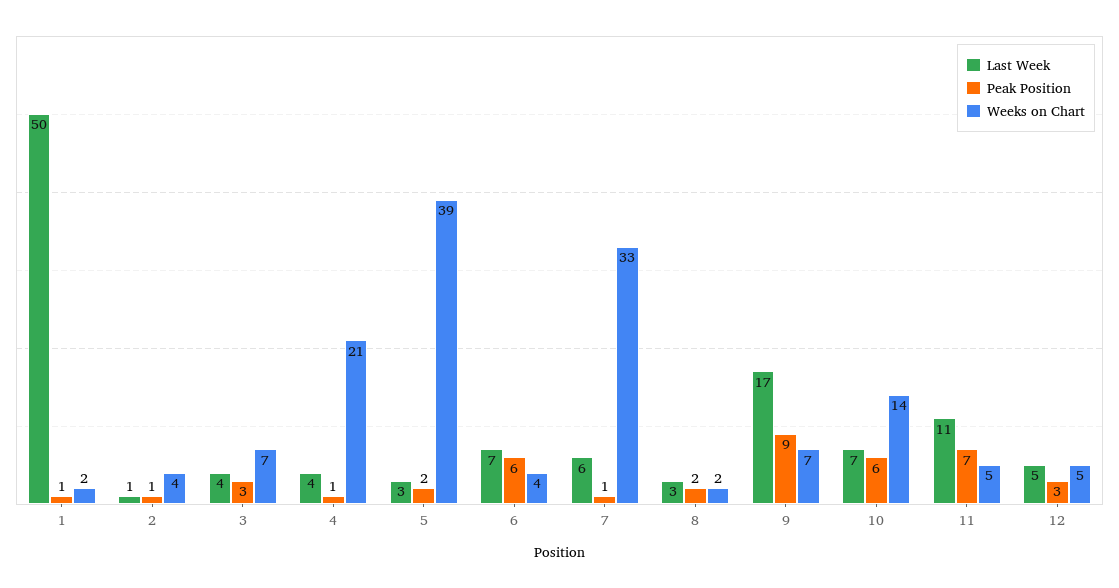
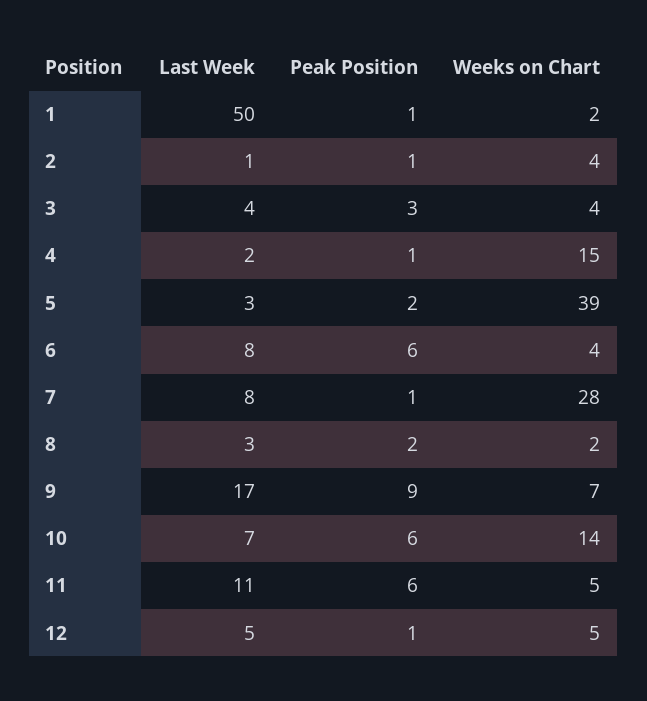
  {
    "Last Week": {
      "1": 50,
      "2": 1,
      "3": 4,
-     "4": 4,
+     "4": 2,
      "5": 3,
-     "6": 7,
+     "6": 8,
-     "7": 6,
+     "7": 8,
      "8": 3,
      "9": 17,
      "10": 7,
      "11": 11,
      "12": 5
    },
    "Peak Position": {
      "1": 1,
      "2": 1,
      "3": 3,
      "4": 1,
      "5": 2,
      "6": 6,
      "7": 1,
      "8": 2,
      "9": 9,
      "10": 6,
-     "11": 7,
+     "11": 6,
-     "12": 3
+     "12": 1
    },
    "Weeks on Chart": {
      "1": 2,
      "2": 4,
-     "3": 7,
+     "3": 4,
-     "4": 21,
+     "4": 15,
      "5": 39,
      "6": 4,
-     "7": 33,
+     "7": 28,
      "8": 2,
      "9": 7,
      "10": 14,
      "11": 5,
      "12": 5
    }
  }

